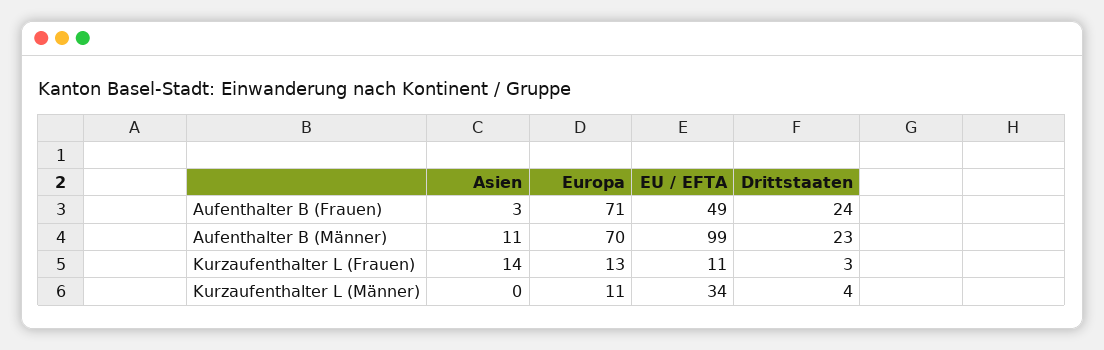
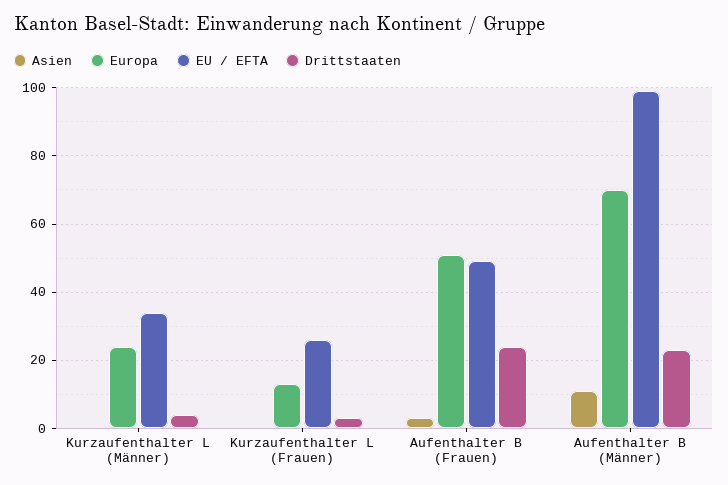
  {
    "Asien": {
      "Aufenthalter B (Frauen)": 3,
      "Aufenthalter B (Männer)": 11,
-     "Kurzaufenthalter L (Frauen)": 14,
+     "Kurzaufenthalter L (Frauen)": 0,
      "Kurzaufenthalter L (Männer)": 0
    },
    "Europa": {
-     "Aufenthalter B (Frauen)": 71,
+     "Aufenthalter B (Frauen)": 50,
      "Aufenthalter B (Männer)": 70,
      "Kurzaufenthalter L (Frauen)": 13,
-     "Kurzaufenthalter L (Männer)": 11
+     "Kurzaufenthalter L (Männer)": 25
    },
    "EU / EFTA": {
      "Aufenthalter B (Frauen)": 49,
      "Aufenthalter B (Männer)": 99,
-     "Kurzaufenthalter L (Frauen)": 11,
+     "Kurzaufenthalter L (Frauen)": 25,
      "Kurzaufenthalter L (Männer)": 34
    },
    "Drittstaaten": {
      "Aufenthalter B (Frauen)": 24,
      "Aufenthalter B (Männer)": 23,
      "Kurzaufenthalter L (Frauen)": 3,
      "Kurzaufenthalter L (Männer)": 4
    }
  }

